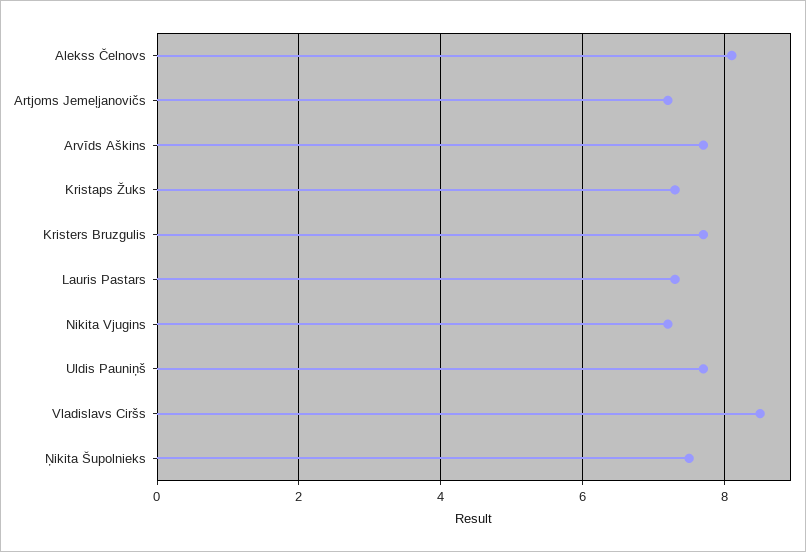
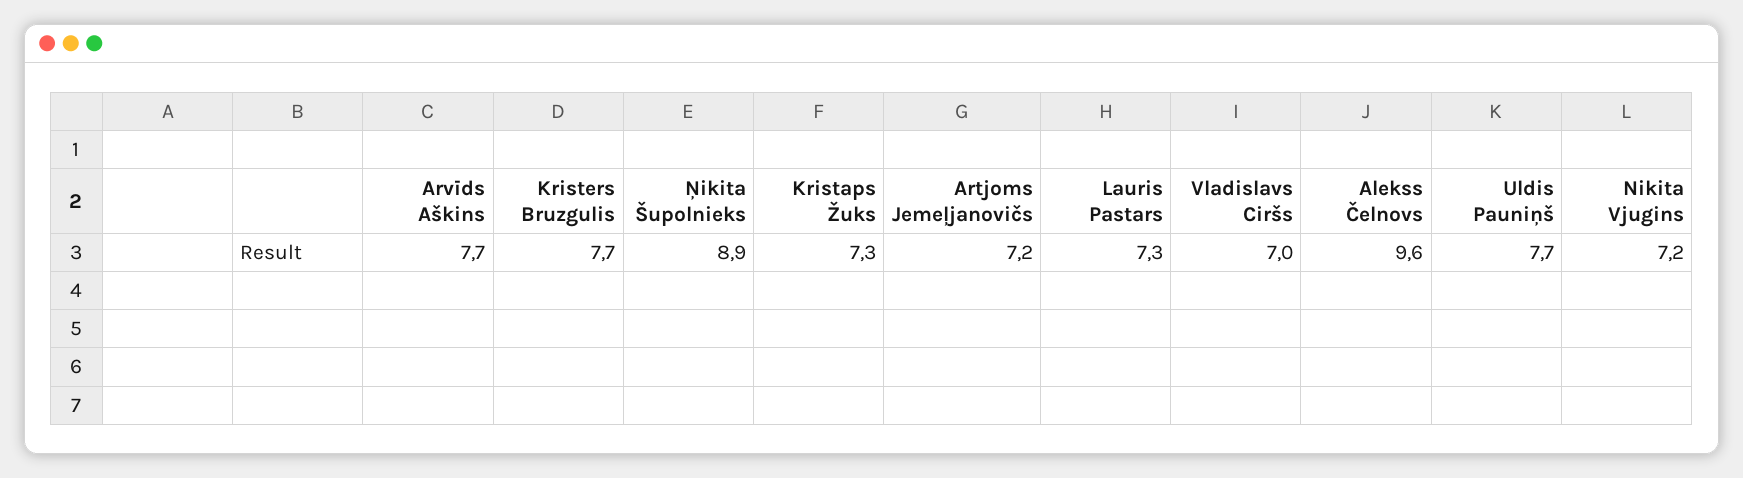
  {
-   "Alekss Čelnovs": 8,
+   "Alekss Čelnovs": 9.6,
    "Artjoms Jemeļjanovičs": 7.2,
    "Arvīds Aškins": 7.7,
    "Kristaps Žuks": 7.3,
    "Kristers Bruzgulis": 7.7,
    "Lauris Pastars": 7.3,
    "Nikita Vjugins": 7.2,
    "Uldis Pauniņš": 7.7,
-   "Vladislavs Ciršs": 8.5,
+   "Vladislavs Ciršs": 7,
-   "Ņikita Šupolnieks": 7.5
+   "Ņikita Šupolnieks": 8.9
  }

